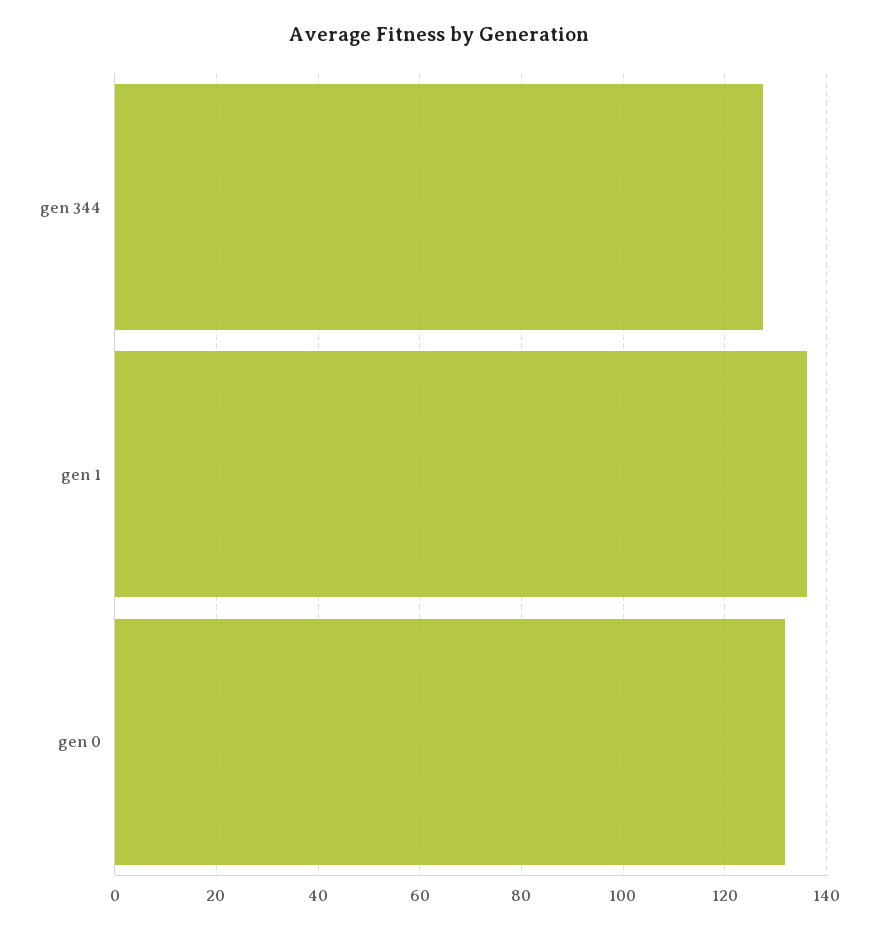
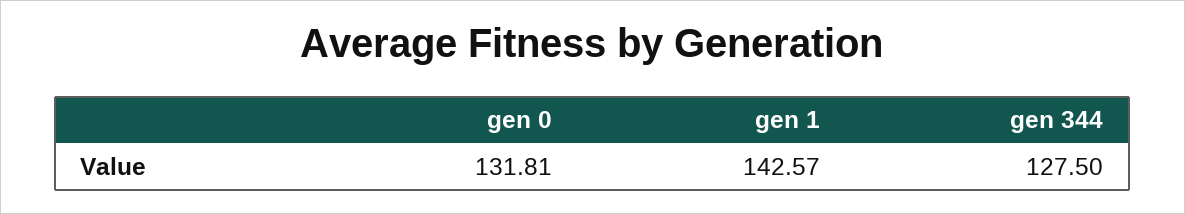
  {
    "gen 344": 127.5,
-   "gen 1": 136,
+   "gen 1": 142.57,
    "gen 0": 131.81
  }

